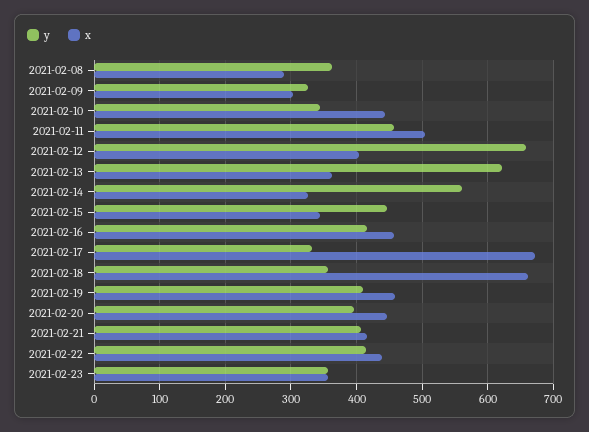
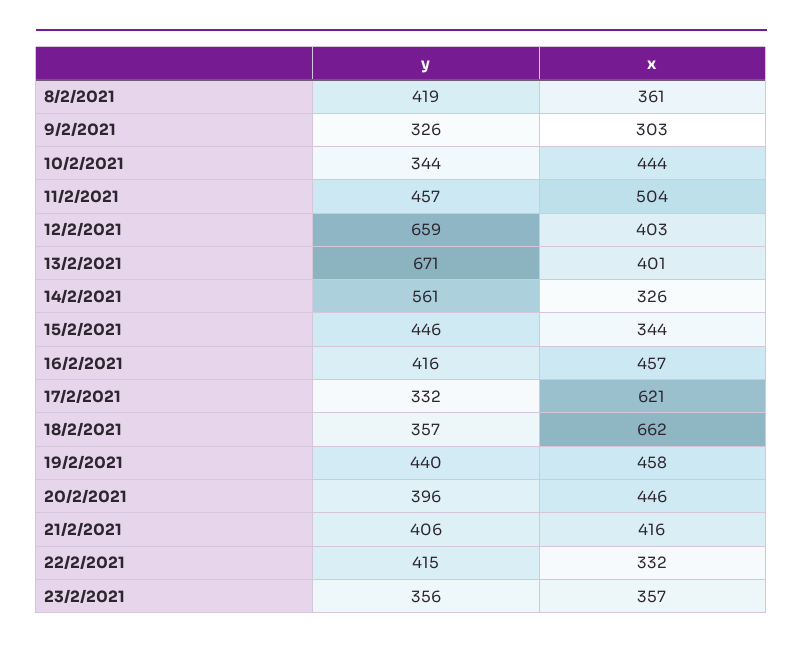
  {
    "y": {
-     "2021-02-08": 360,
+     "2021-02-08": 419,
      "2021-02-09": 326,
      "2021-02-10": 344,
      "2021-02-11": 457,
      "2021-02-12": 659,
-     "2021-02-13": 620,
+     "2021-02-13": 671,
      "2021-02-14": 561,
      "2021-02-15": 446,
      "2021-02-16": 416,
      "2021-02-17": 332,
      "2021-02-18": 357,
-     "2021-02-19": 410,
+     "2021-02-19": 440,
      "2021-02-20": 396,
      "2021-02-21": 406,
      "2021-02-22": 415,
      "2021-02-23": 356
    },
    "x": {
-     "2021-02-08": 290,
+     "2021-02-08": 361,
      "2021-02-09": 303,
      "2021-02-10": 444,
      "2021-02-11": 504,
      "2021-02-12": 403,
-     "2021-02-13": 360,
+     "2021-02-13": 401,
      "2021-02-14": 326,
      "2021-02-15": 344,
      "2021-02-16": 457,
-     "2021-02-17": 670,
+     "2021-02-17": 621,
      "2021-02-18": 662,
      "2021-02-19": 458,
      "2021-02-20": 446,
      "2021-02-21": 416,
-     "2021-02-22": 440,
+     "2021-02-22": 332,
      "2021-02-23": 357
    }
  }

